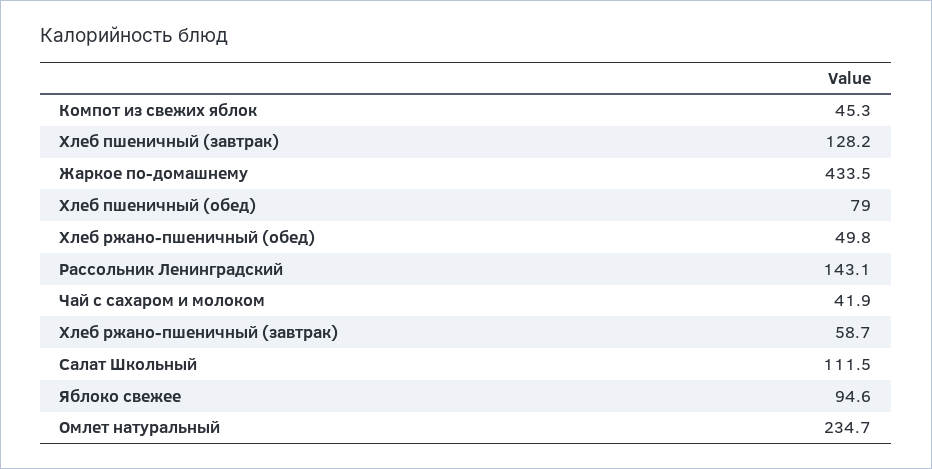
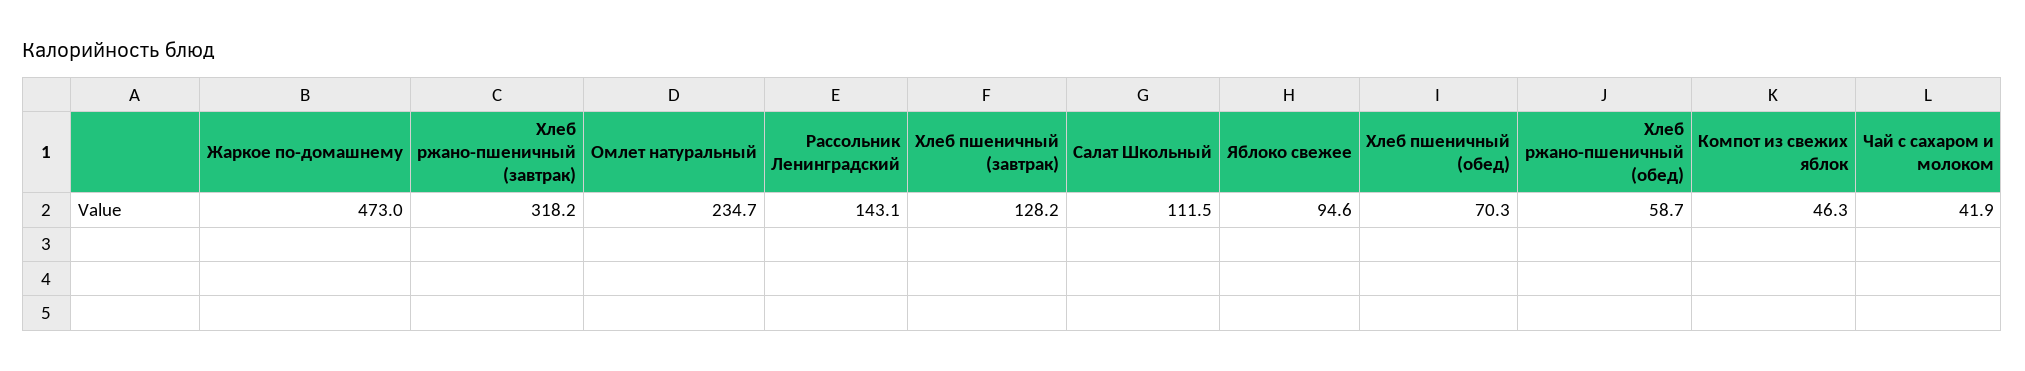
  {
-   "Компот из свежих яблок": 45.3,
+   "Компот из свежих яблок": 46.3,
    "Хлеб пшеничный (завтрак)": 128.2,
-   "Жаркое по-домашнему": 433.5,
+   "Жаркое по-домашнему": 473,
-   "Хлеб пшеничный (обед)": 79,
+   "Хлеб пшеничный (обед)": 70.3,
-   "Хлеб ржано-пшеничный (обед)": 49.8,
+   "Хлеб ржано-пшеничный (обед)": 58.7,
    "Рассольник Ленинградский": 143.1,
    "Чай с сахаром и молоком": 41.9,
-   "Хлеб ржано-пшеничный (завтрак)": 58.7,
+   "Хлеб ржано-пшеничный (завтрак)": 318.2,
    "Салат Школьный": 111.5,
    "Яблоко свежее": 94.6,
    "Омлет натуральный": 234.7
  }

